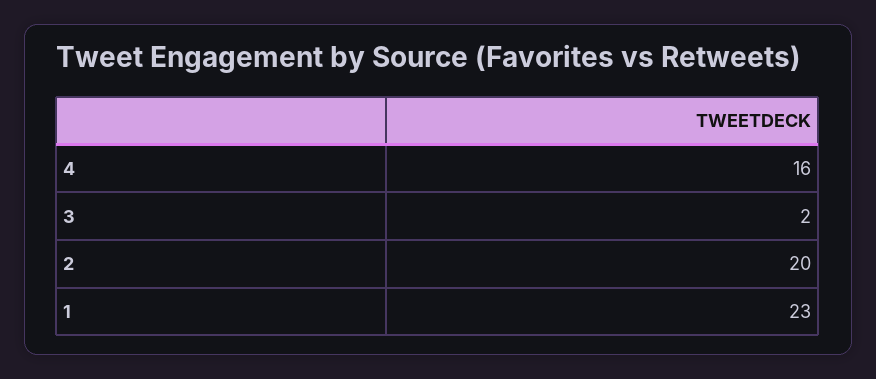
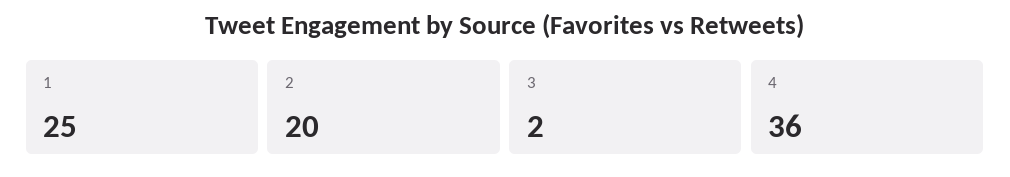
  {
-   "4": 16,
+   "4": 36,
    "3": 2,
    "2": 20,
-   "1": 23
+   "1": 25
  }

